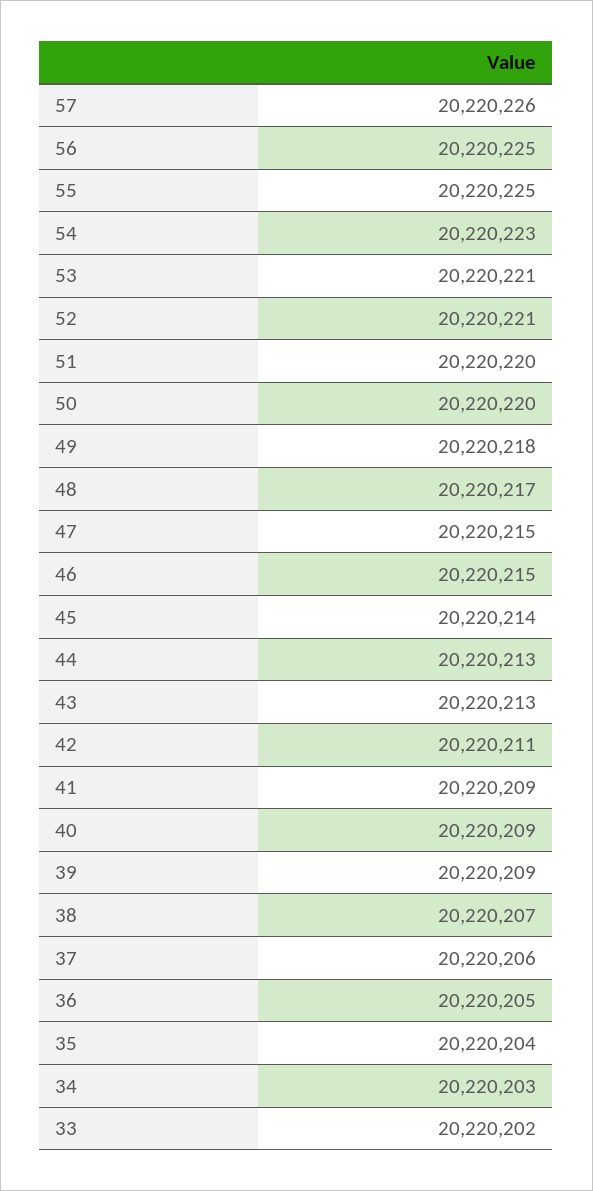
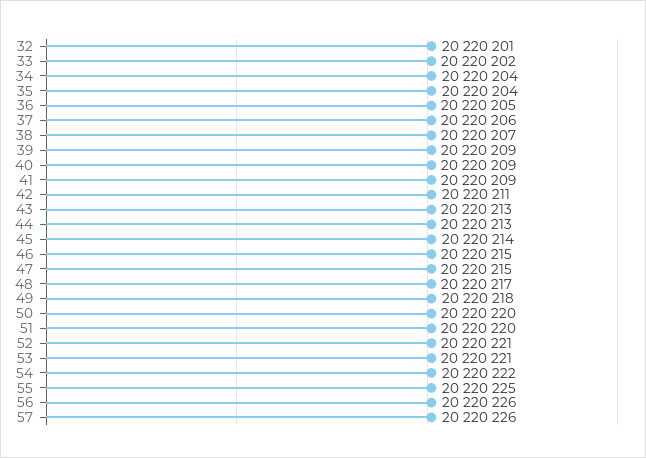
  {
    "57": 20220226,
-   "56": 20220225,
+   "56": 20220226,
    "55": 20220225,
-   "54": 20220223,
+   "54": 20220222,
    "53": 20220221,
    "52": 20220221,
    "51": 20220220,
    "50": 20220220,
    "49": 20220218,
    "48": 20220217,
    "47": 20220215,
    "46": 20220215,
    "45": 20220214,
    "44": 20220213,
    "43": 20220213,
    "42": 20220211,
    "41": 20220209,
    "40": 20220209,
    "39": 20220209,
    "38": 20220207,
    "37": 20220206,
    "36": 20220205,
    "35": 20220204,
-   "34": 20220203,
+   "34": 20220204,
-   "33": 20220202
+   "33": 20220202,
+   "32": 20220201
  }

